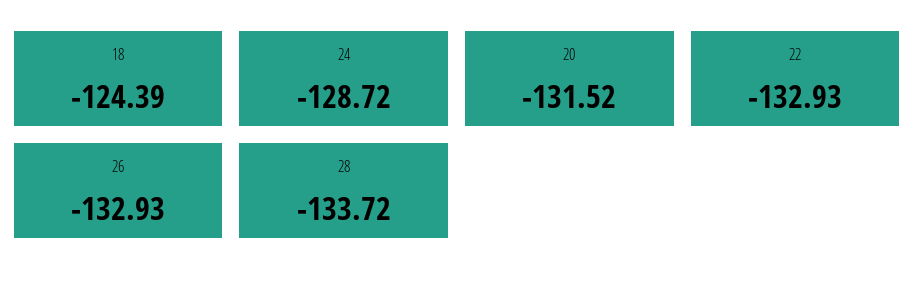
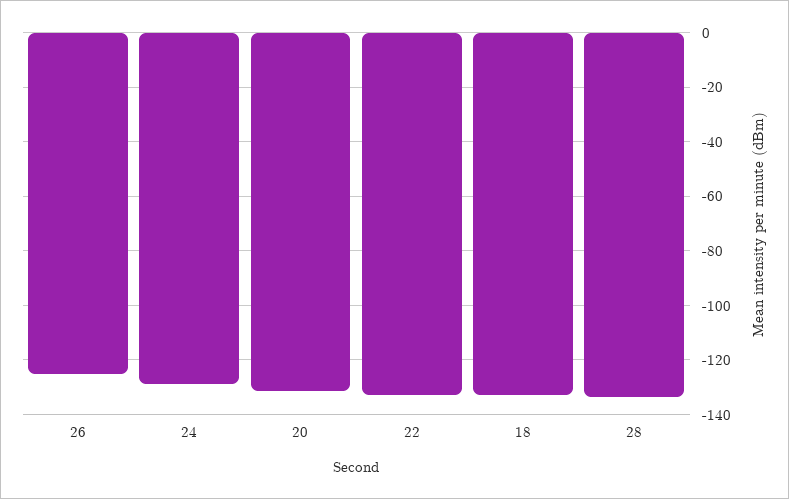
  {
-   "18": -124.39,
+   "18": -132.5,
    "24": -128.72,
    "20": -131.52,
    "22": -132.93,
-   "26": -132.93,
+   "26": -125,
    "28": -133.72
  }

